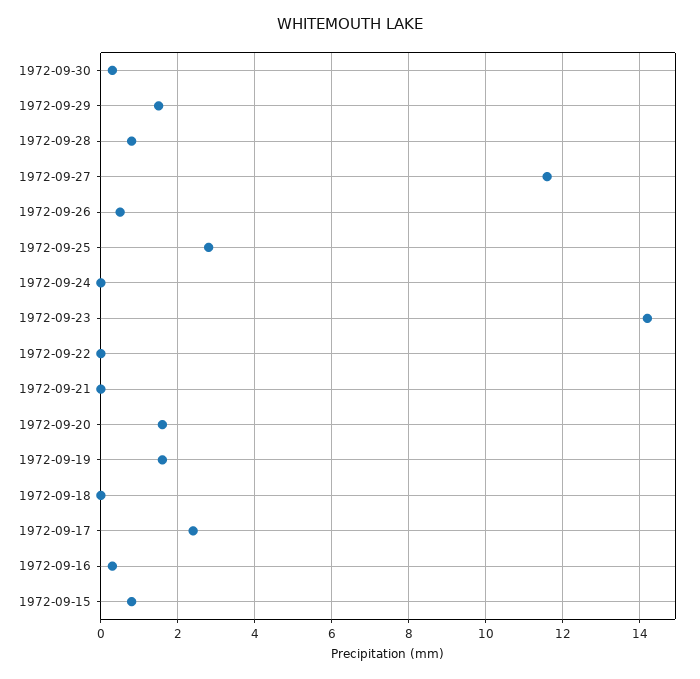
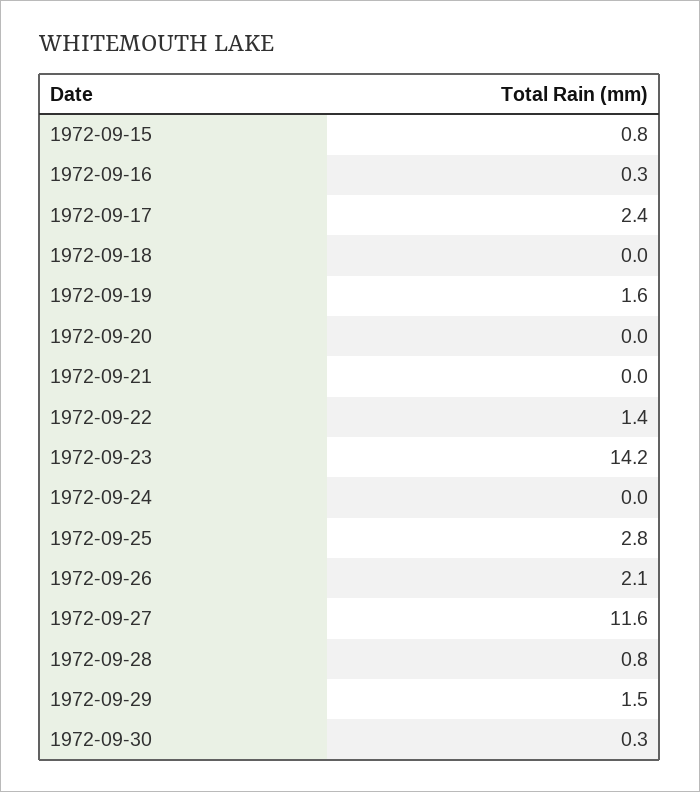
  {
    "1972-09-30": 0.3,
    "1972-09-29": 1.5,
    "1972-09-28": 0.8,
    "1972-09-27": 11.6,
-   "1972-09-26": 0.5,
+   "1972-09-26": 2.1,
    "1972-09-25": 2.8,
    "1972-09-24": 0,
    "1972-09-23": 14.2,
-   "1972-09-22": 0,
+   "1972-09-22": 1.4,
    "1972-09-21": 0,
-   "1972-09-20": 1.5,
+   "1972-09-20": 0,
    "1972-09-19": 1.6,
    "1972-09-18": 0,
    "1972-09-17": 2.4,
    "1972-09-16": 0.3,
    "1972-09-15": 0.8
  }

